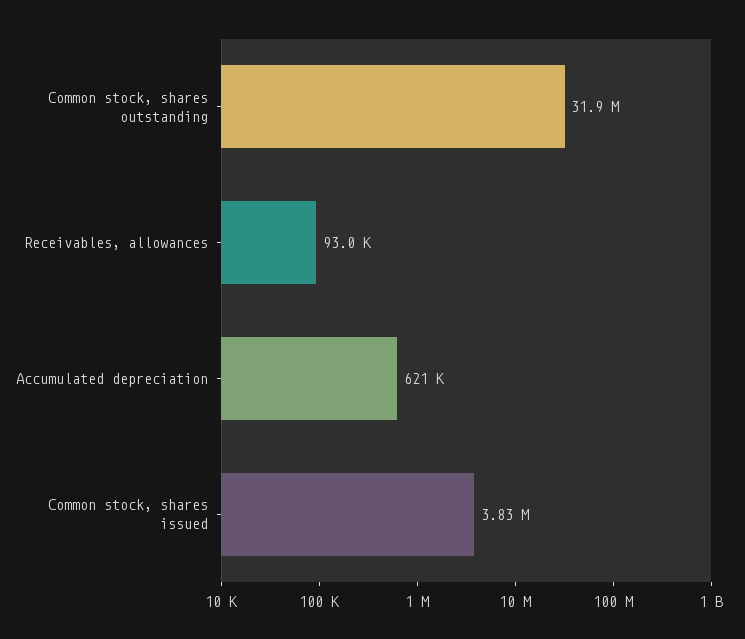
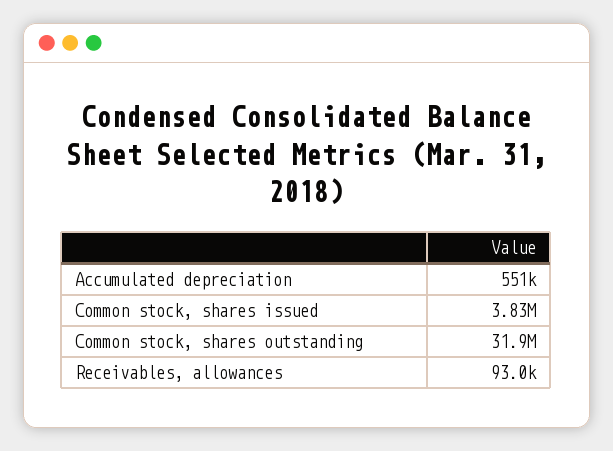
  {
    "Common stock, shares outstanding": 31900000,
    "Receivables, allowances": 93000,
-   "Accumulated depreciation": 621000,
+   "Accumulated depreciation": 551000,
    "Common stock, shares issued": 3830000
  }

